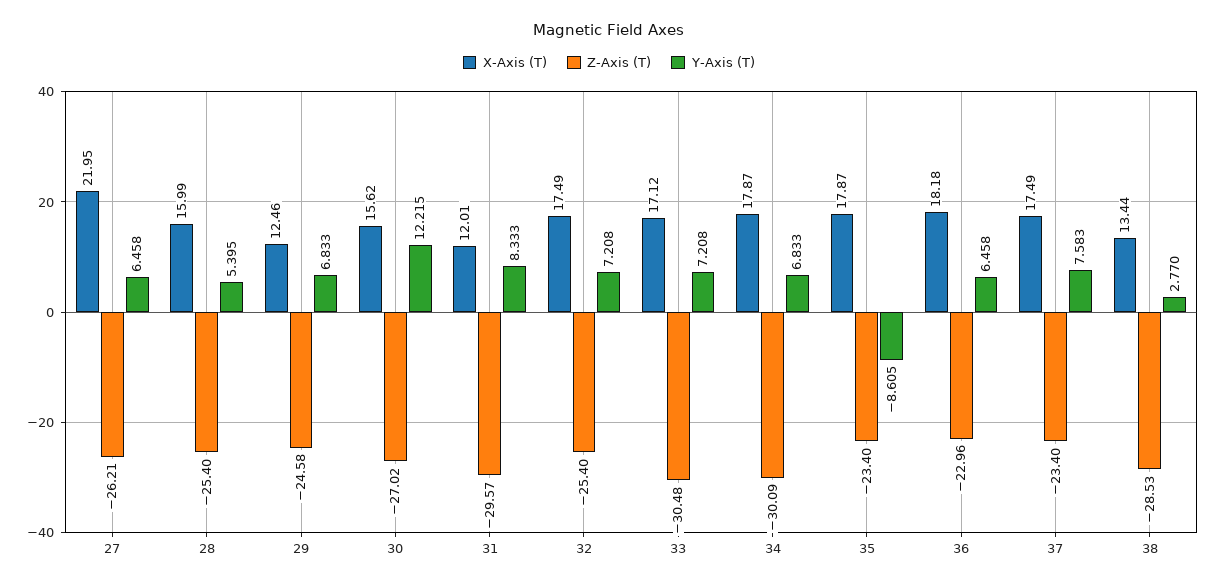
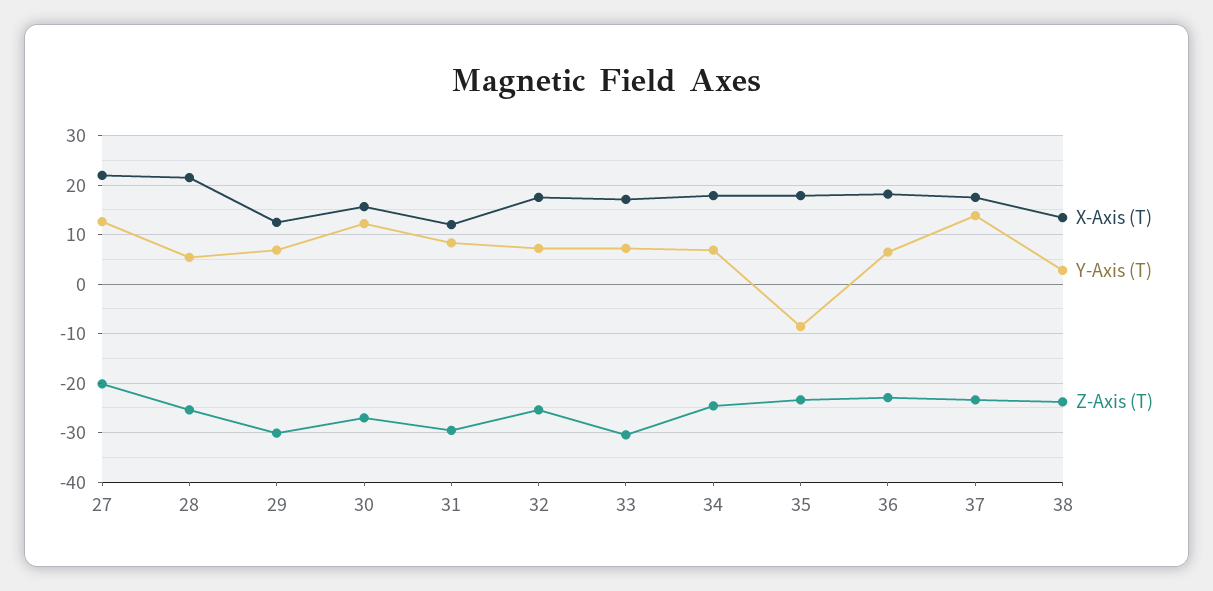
  {
    "X-Axis (T)": {
      "27": 21.95,
-     "28": 15.99,
+     "28": 22,
      "29": 12.46,
      "30": 15.62,
      "31": 12.01,
      "32": 17.49,
      "33": 17.12,
      "34": 17.87,
      "35": 17.87,
      "36": 18.18,
      "37": 17.49,
      "38": 13.44
    },
    "Z-Axis (T)": {
-     "27": -26.21,
+     "27": -20,
      "28": -25.4,
-     "29": -24.58,
+     "29": -30,
      "30": -27.02,
      "31": -29.57,
      "32": -25.4,
      "33": -30.48,
-     "34": -30.09,
+     "34": -24,
      "35": -23.4,
      "36": -22.96,
      "37": -23.4,
-     "38": -28.53
+     "38": -24
    },
    "Y-Axis (T)": {
-     "27": 6.458,
+     "27": 12,
      "28": 5.395,
      "29": 6.833,
      "30": 12.215,
      "31": 8.333,
      "32": 7.208,
      "33": 7.208,
      "34": 6.833,
      "35": -8.605,
      "36": 6.458,
-     "37": 7.583,
+     "37": 14,
      "38": 2.77
    }
  }

